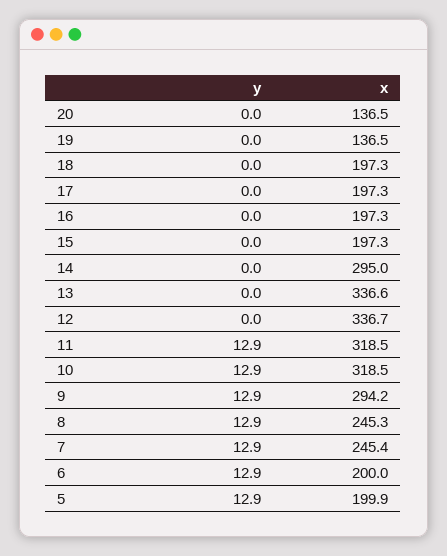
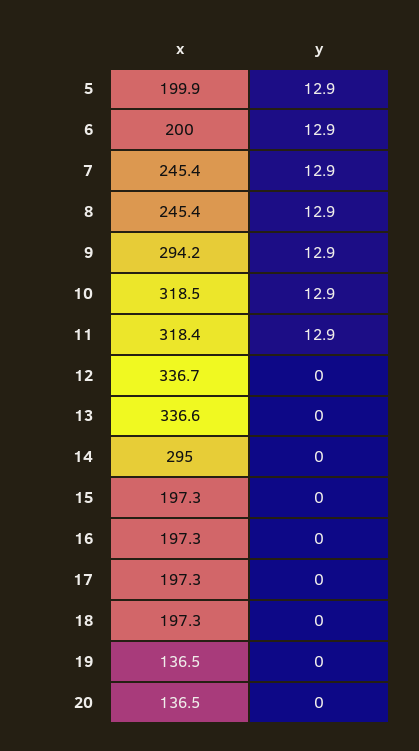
  {
    "y": {
      "20": 0,
      "19": 0,
      "18": 0,
      "17": 0,
      "16": 0,
      "15": 0,
      "14": 0,
      "13": 0,
      "12": 0,
      "11": 12.9,
      "10": 12.9,
      "9": 12.9,
      "8": 12.9,
      "7": 12.9,
      "6": 12.9,
      "5": 12.9
    },
    "x": {
      "20": 136.5,
      "19": 136.5,
      "18": 197.3,
      "17": 197.3,
      "16": 197.3,
      "15": 197.3,
      "14": 295,
      "13": 336.6,
      "12": 336.7,
-     "11": 318.5,
+     "11": 318.4,
      "10": 318.5,
      "9": 294.2,
-     "8": 245.3,
+     "8": 245.4,
      "7": 245.4,
      "6": 200,
      "5": 199.9
    }
  }

